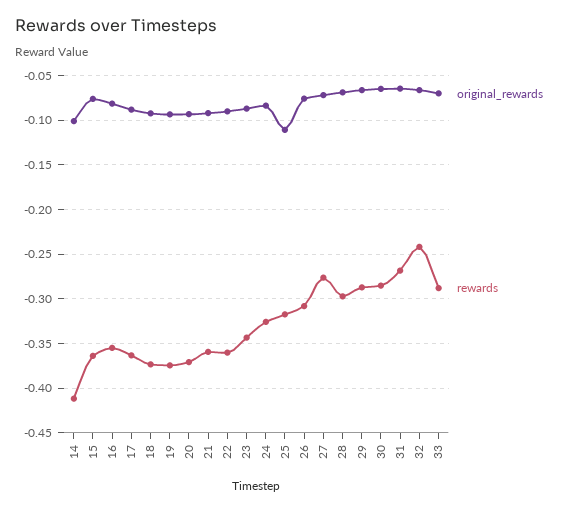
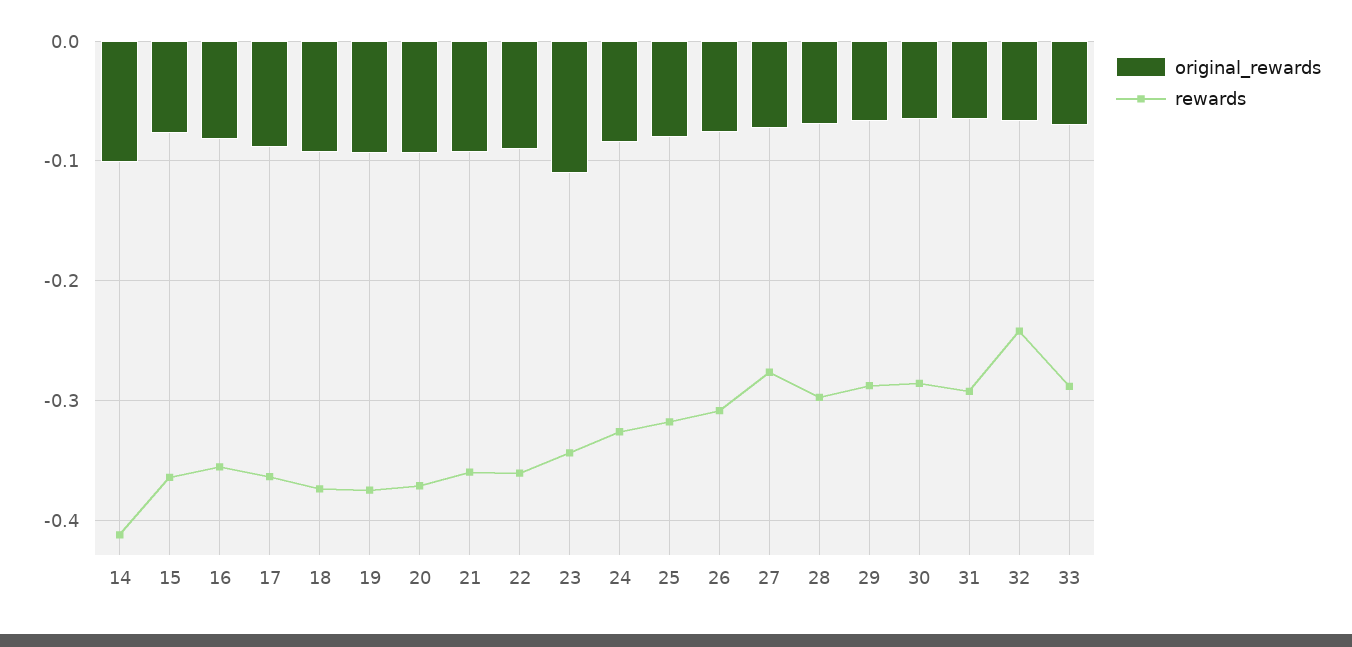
  {
    "original_rewards": {
      "14": -0.1,
      "15": -0.08,
      "16": -0.08,
      "17": -0.09,
      "18": -0.09,
      "19": -0.09,
      "20": -0.09,
      "21": -0.09,
      "22": -0.09,
-     "23": -0.09,
+     "23": -0.11,
      "24": -0.08,
-     "25": -0.11,
+     "25": -0.08,
      "26": -0.08,
      "27": -0.07,
      "28": -0.07,
      "29": -0.07,
      "30": -0.07,
      "31": -0.06,
      "32": -0.07,
      "33": -0.07
    },
    "rewards": {
      "14": -0.41,
      "15": -0.36,
      "16": -0.36,
      "17": -0.36,
      "18": -0.37,
      "19": -0.37,
      "20": -0.37,
      "21": -0.36,
      "22": -0.36,
      "23": -0.34,
      "24": -0.33,
      "25": -0.32,
      "26": -0.31,
      "27": -0.28,
      "28": -0.3,
      "29": -0.29,
      "30": -0.29,
-     "31": -0.27,
+     "31": -0.29,
      "32": -0.24,
      "33": -0.29
    }
  }

